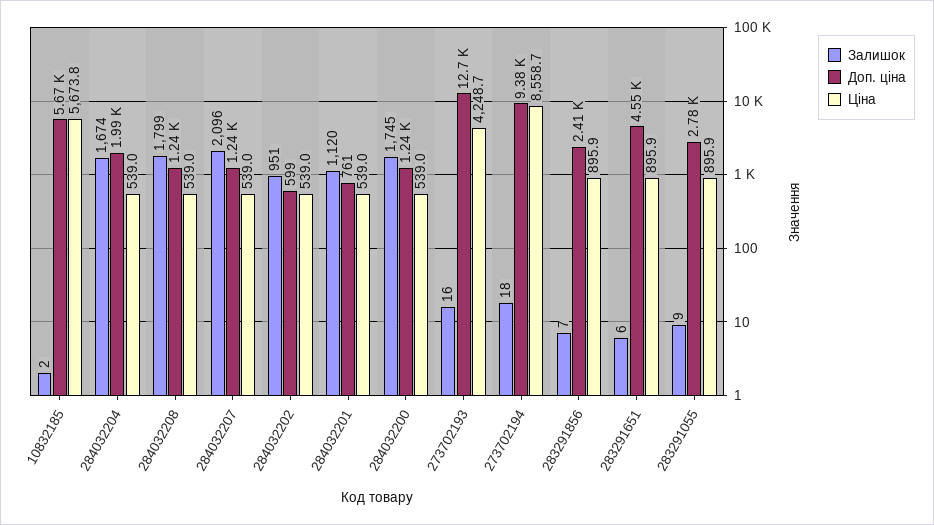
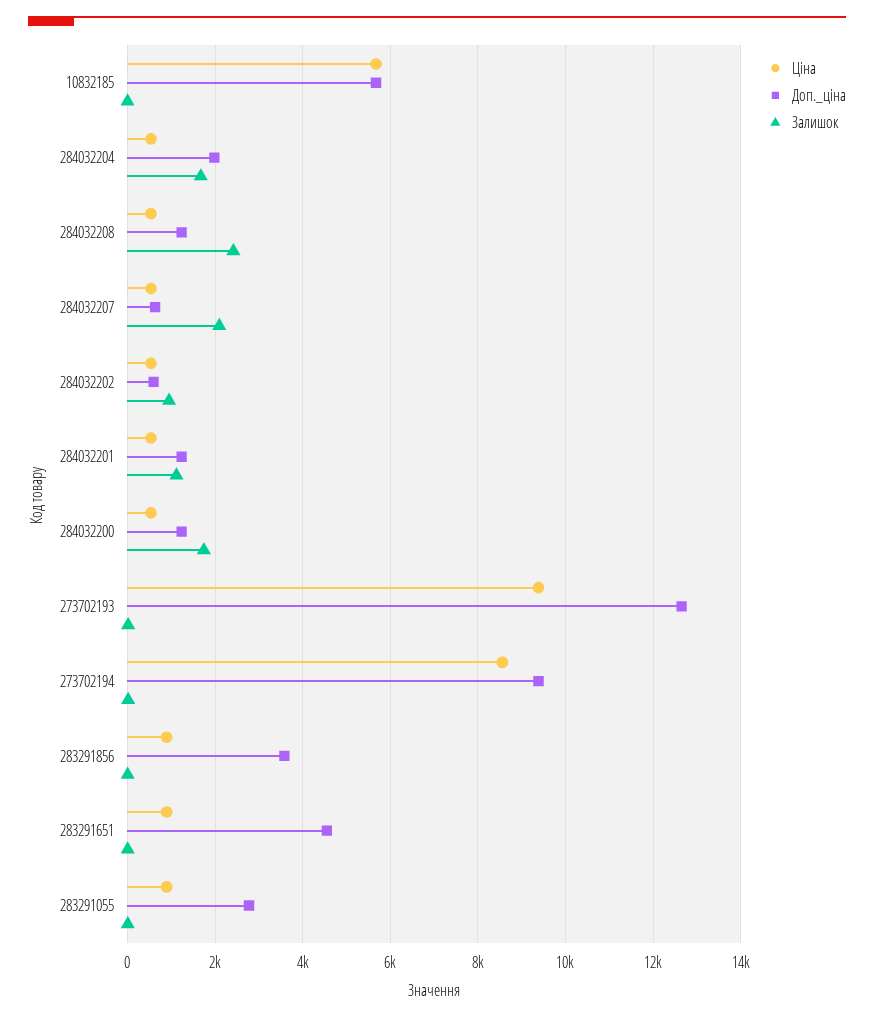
  {
    "Залишок": {
      "10832185": 2,
      "284032204": 1674,
-     "284032208": 1799,
+     "284032208": 2400,
      "284032207": 2096,
      "284032202": 951,
      "284032201": 1120,
      "284032200": 1745,
      "273702193": 16,
      "273702194": 18,
      "283291856": 7,
      "283291651": 6,
      "283291055": 9
    },
    "Доп. ціна": {
      "10832185": 5670,
      "284032204": 1990,
      "284032208": 1240,
-     "284032207": 1240,
+     "284032207": 600,
      "284032202": 599,
-     "284032201": 761,
+     "284032201": 1200,
      "284032200": 1240,
      "273702193": 12700,
      "273702194": 9380,
-     "283291856": 2410,
+     "283291856": 3600,
      "283291651": 4550,
      "283291055": 2780
    },
    "Ціна": {
      "10832185": 5673.8,
      "284032204": 539,
      "284032208": 539,
      "284032207": 539,
      "284032202": 539,
      "284032201": 539,
      "284032200": 539,
-     "273702193": 4248.7,
+     "273702193": 9400,
      "273702194": 8558.7,
      "283291856": 895.9,
      "283291651": 895.9,
      "283291055": 895.9
    }
  }

